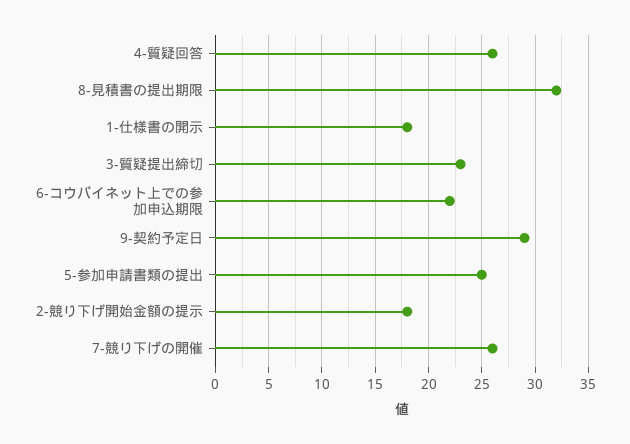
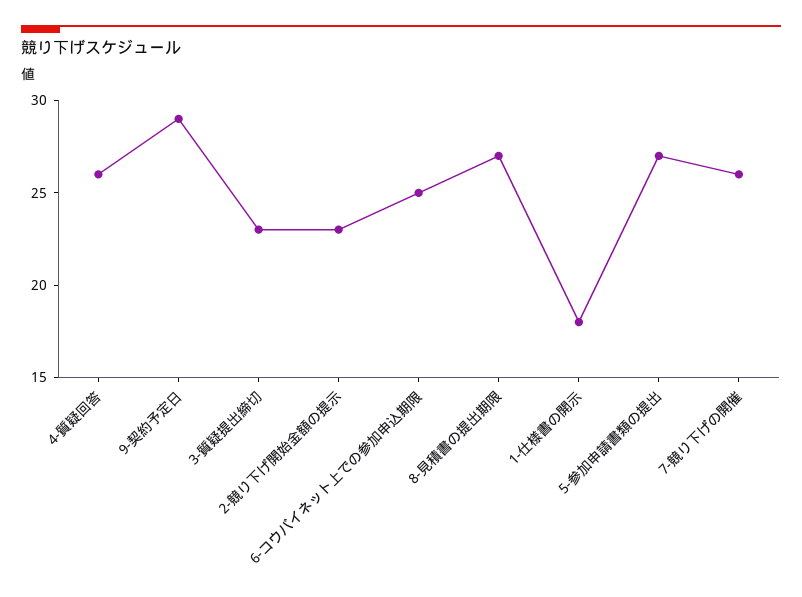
  {
    "4-質疑回答": 26,
-   "8-見積書の提出期限": 32,
+   "8-見積書の提出期限": 27,
    "1-仕様書の開示": 18,
    "3-質疑提出締切": 23,
-   "6-コウバイネット上での参加申込期限": 22,
+   "6-コウバイネット上での参加申込期限": 25,
    "9-契約予定日": 29,
-   "5-参加申請書類の提出": 25,
+   "5-参加申請書類の提出": 27,
-   "2-競り下げ開始金額の提示": 18,
+   "2-競り下げ開始金額の提示": 23,
    "7-競り下げの開催": 26
  }

